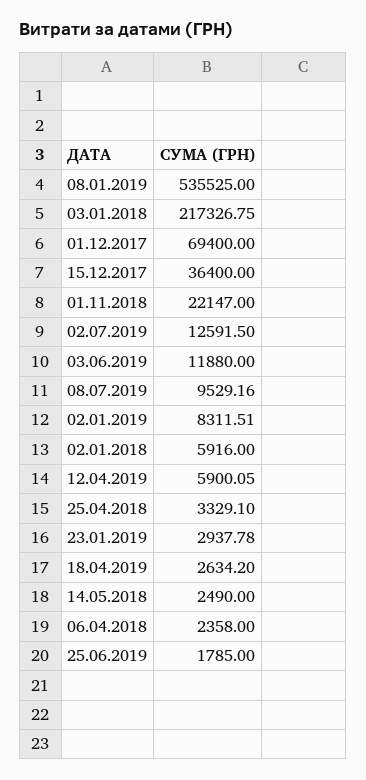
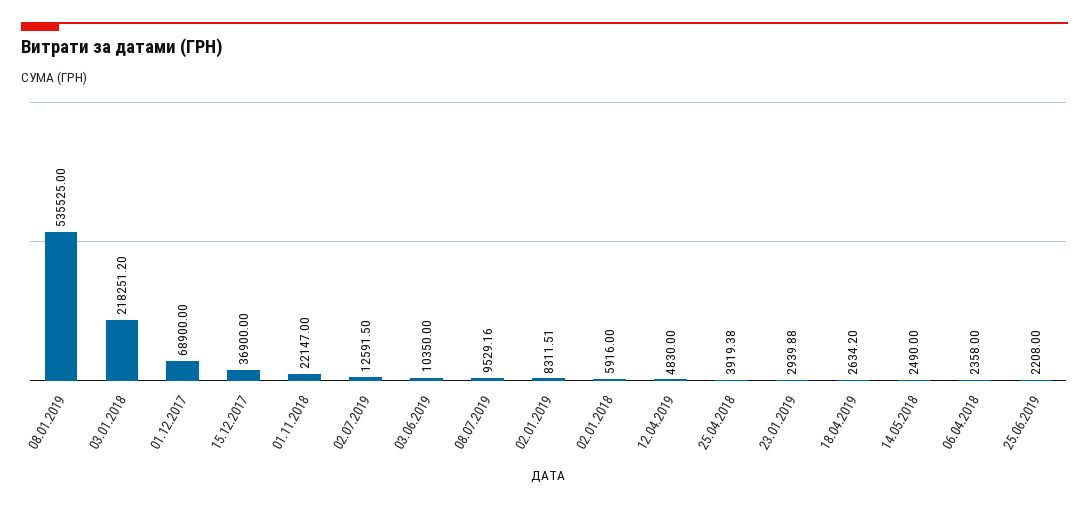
  {
    "08.01.2019": 535525,
-   "03.01.2018": 217326.75,
+   "03.01.2018": 218251.2,
-   "01.12.2017": 69400,
+   "01.12.2017": 68900,
-   "15.12.2017": 36400,
+   "15.12.2017": 36900,
    "01.11.2018": 22147,
    "02.07.2019": 12591.5,
-   "03.06.2019": 11880,
+   "03.06.2019": 10350,
    "08.07.2019": 9529.16,
    "02.01.2019": 8311.51,
    "02.01.2018": 5916,
-   "12.04.2019": 5900.05,
+   "12.04.2019": 4830,
-   "25.04.2018": 3329.1,
+   "25.04.2018": 3919.38,
-   "23.01.2019": 2937.78,
+   "23.01.2019": 2939.88,
    "18.04.2019": 2634.2,
    "14.05.2018": 2490,
    "06.04.2018": 2358,
-   "25.06.2019": 1785
+   "25.06.2019": 2208
  }

